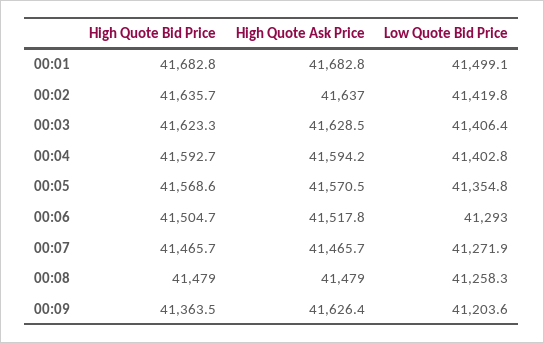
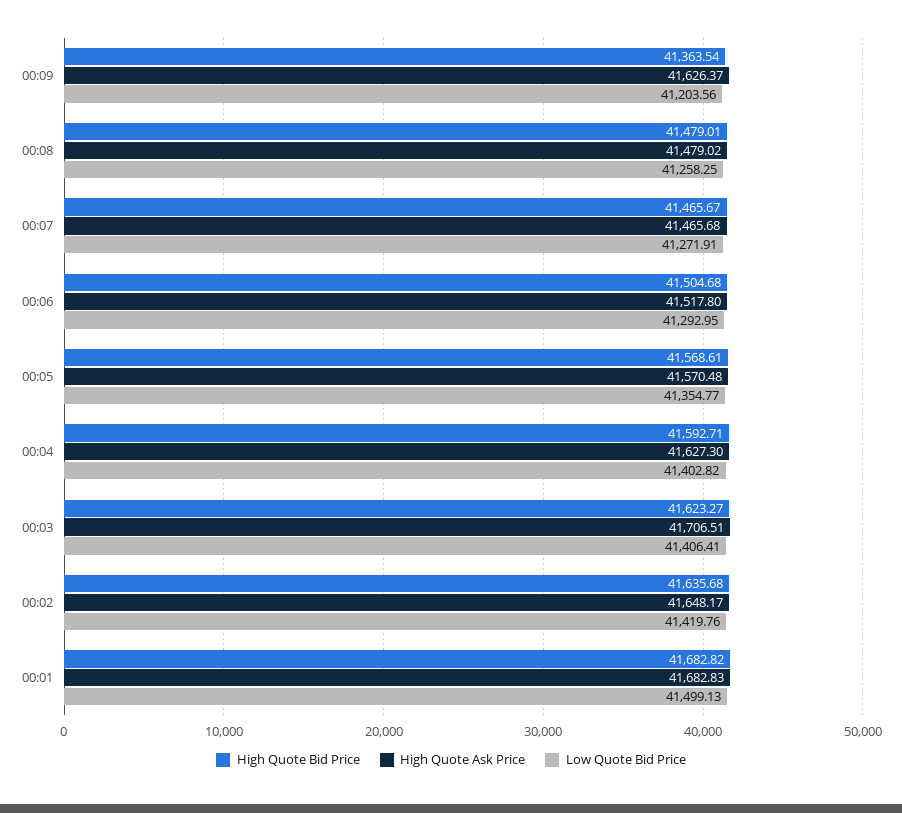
  {
    "High Quote Bid Price": {
      "00:01": 41682.82,
      "00:02": 41635.68,
      "00:03": 41623.27,
      "00:04": 41592.71,
      "00:05": 41568.61,
      "00:06": 41504.68,
      "00:07": 41465.67,
      "00:08": 41479.01,
      "00:09": 41363.54
    },
    "High Quote Ask Price": {
      "00:01": 41682.83,
-     "00:02": 41637,
+     "00:02": 41648.17,
-     "00:03": 41628.5,
+     "00:03": 41706.51,
-     "00:04": 41594.2,
+     "00:04": 41627.3,
      "00:05": 41570.48,
      "00:06": 41517.8,
      "00:07": 41465.68,
      "00:08": 41479.02,
      "00:09": 41626.37
    },
    "Low Quote Bid Price": {
      "00:01": 41499.13,
      "00:02": 41419.76,
      "00:03": 41406.41,
      "00:04": 41402.82,
      "00:05": 41354.77,
      "00:06": 41292.95,
      "00:07": 41271.91,
      "00:08": 41258.25,
      "00:09": 41203.56
    }
  }

